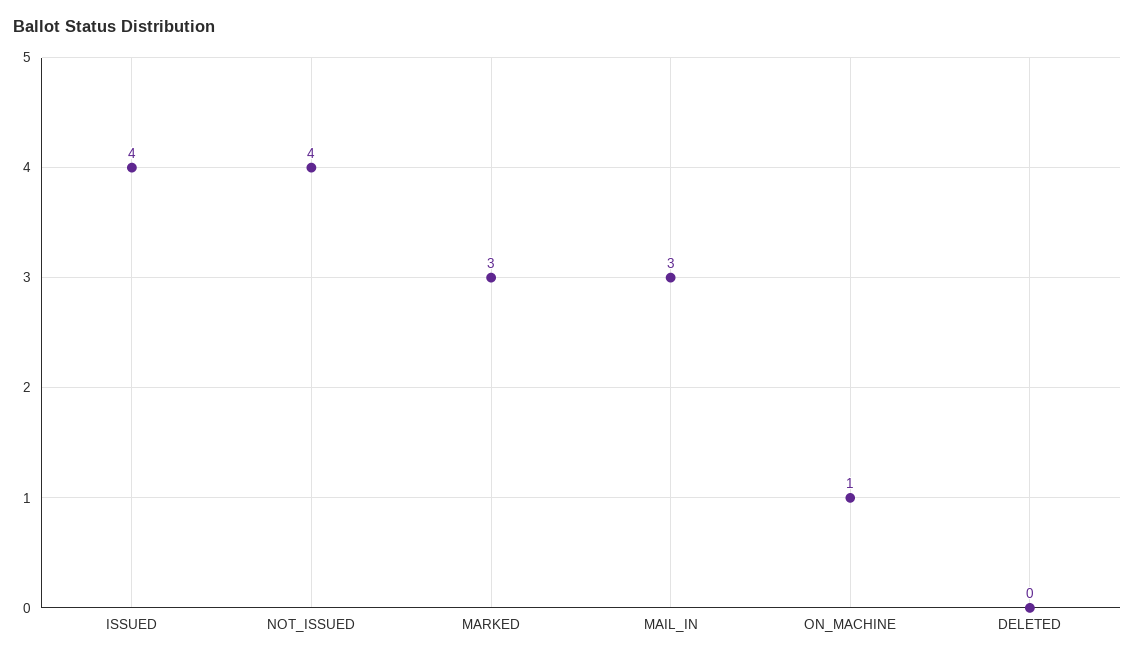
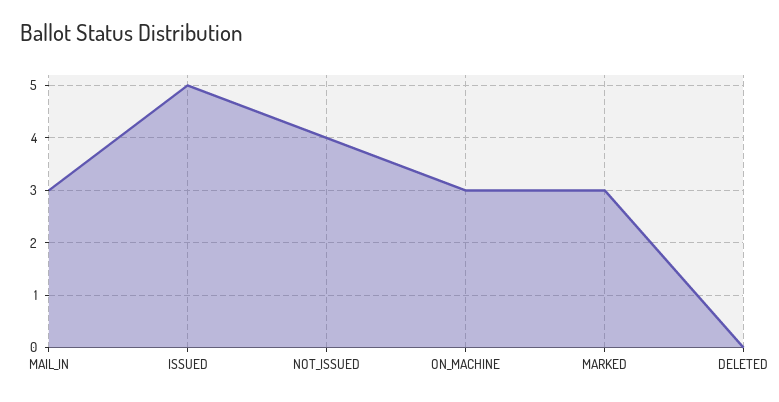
  {
-   "ISSUED": 4,
+   "ISSUED": 5,
    "NOT_ISSUED": 4,
    "MARKED": 3,
    "MAIL_IN": 3,
-   "ON_MACHINE": 1,
+   "ON_MACHINE": 3,
    "DELETED": 0
  }

